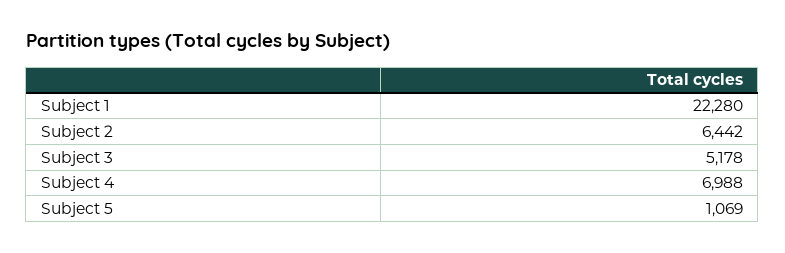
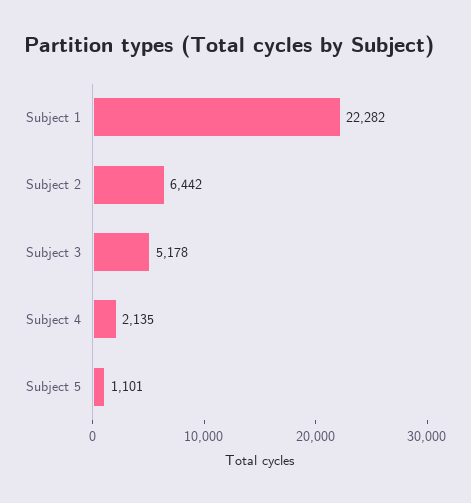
  {
-   "Subject 1": 22280,
+   "Subject 1": 22282,
    "Subject 2": 6442,
    "Subject 3": 5178,
-   "Subject 4": 6988,
+   "Subject 4": 2135,
-   "Subject 5": 1069
+   "Subject 5": 1101
  }

